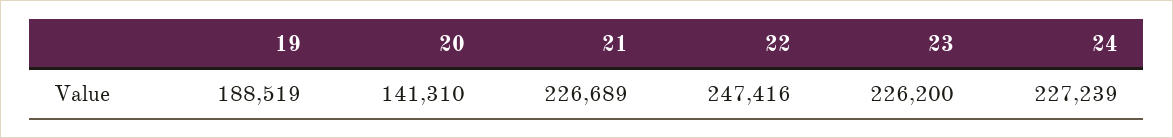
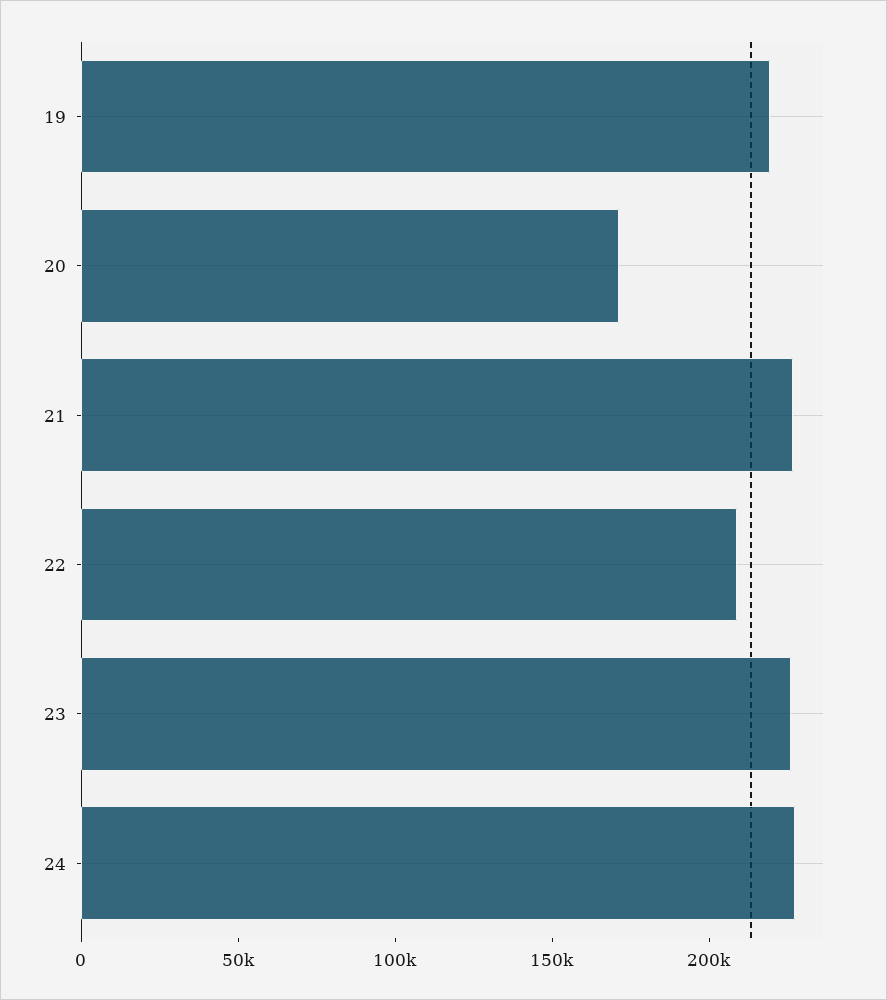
  {
-   "19": 188519,
+   "19": 220000,
-   "20": 141310,
+   "20": 170000,
    "21": 226689,
-   "22": 247416,
+   "22": 210000,
    "23": 226200,
    "24": 227239
  }

